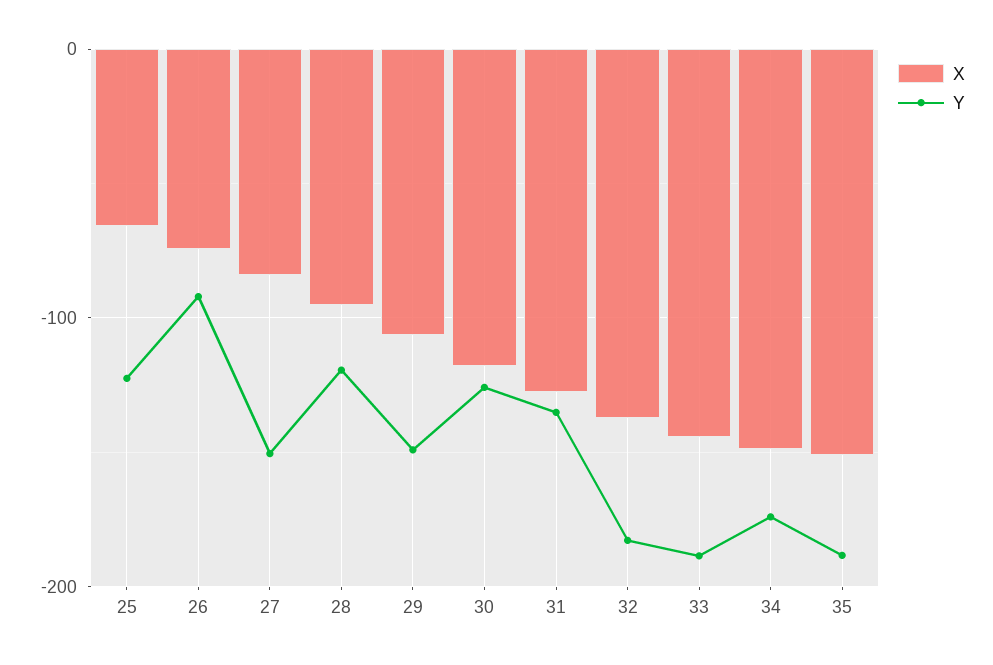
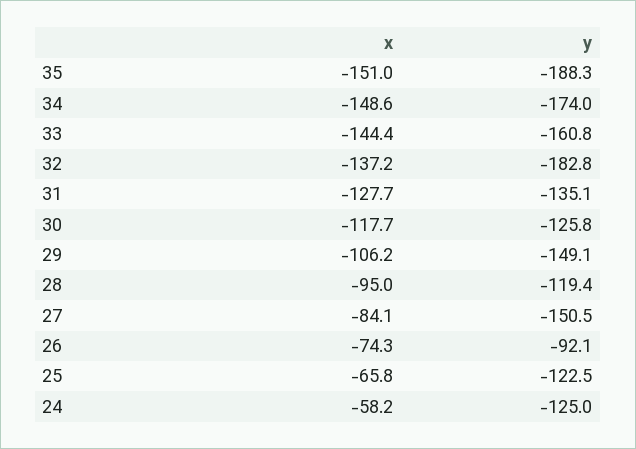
  {
    "X": {
      "25": -65.8,
      "26": -74.3,
      "27": -84.1,
      "28": -95,
      "29": -106.2,
      "30": -117.7,
      "31": -127.7,
      "32": -137.2,
      "33": -144.4,
      "34": -148.6,
-     "35": -151
+     "35": -151,
+     "24": -58.2
    },
    "Y": {
      "25": -122.5,
      "26": -92.1,
      "27": -150.5,
      "28": -119.4,
      "29": -149.1,
      "30": -125.8,
      "31": -135.1,
      "32": -182.8,
-     "33": -190,
+     "33": -160.8,
      "34": -174,
-     "35": -188.3
+     "35": -188.3,
+     "24": -125
    }
  }

